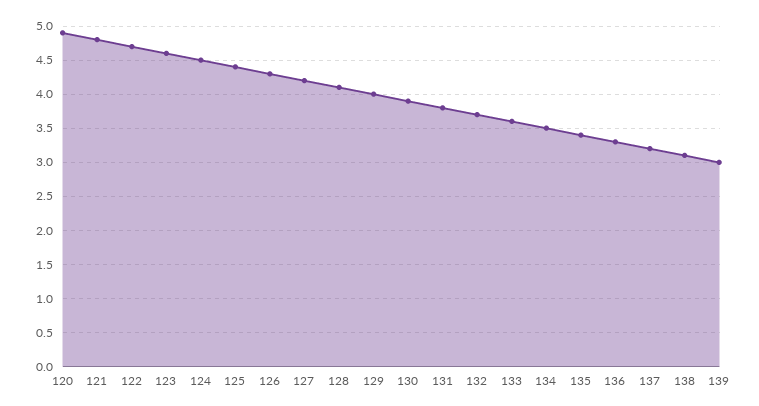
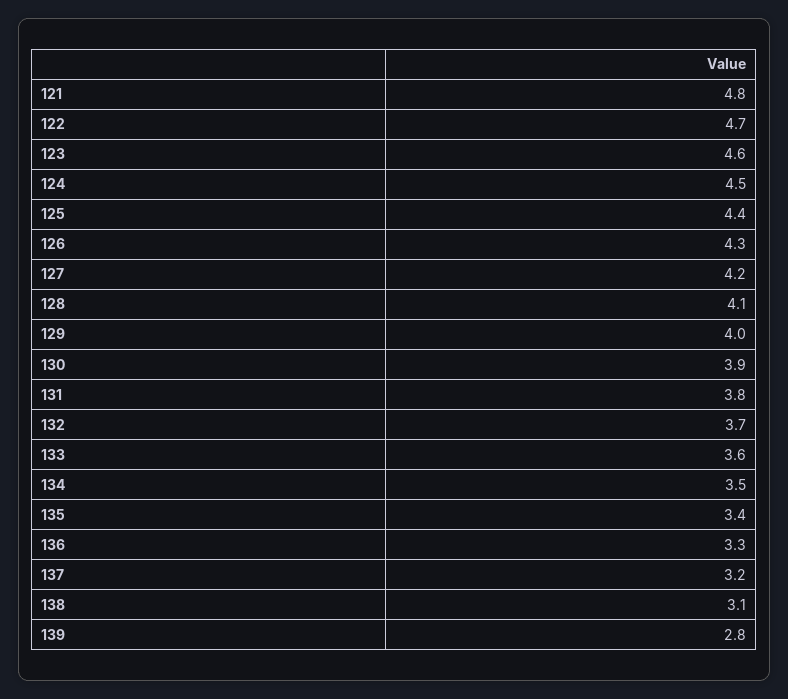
  {
-   "120": 4.9,
    "121": 4.8,
    "122": 4.7,
    "123": 4.6,
    "124": 4.5,
    "125": 4.4,
    "126": 4.3,
    "127": 4.2,
    "128": 4.1,
    "129": 4,
    "130": 3.9,
    "131": 3.8,
    "132": 3.7,
    "133": 3.6,
    "134": 3.5,
    "135": 3.4,
    "136": 3.3,
    "137": 3.2,
    "138": 3.1,
-   "139": 3
+   "139": 2.8
  }

